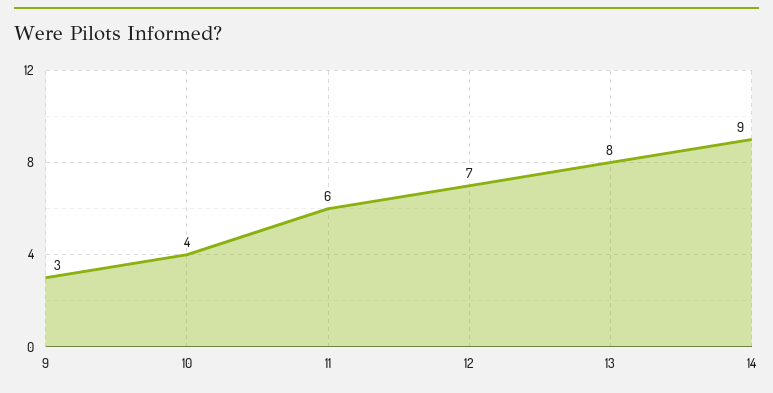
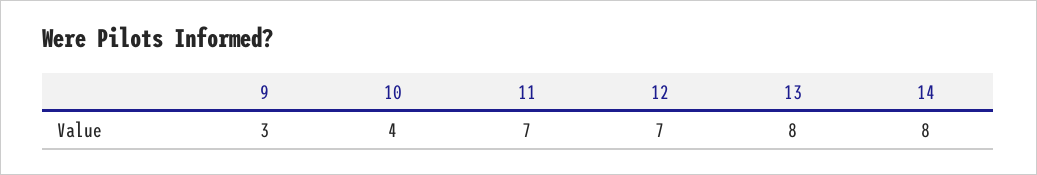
  {
    "9": 3,
    "10": 4,
-   "11": 6,
+   "11": 7,
    "12": 7,
    "13": 8,
-   "14": 9
+   "14": 8
  }

